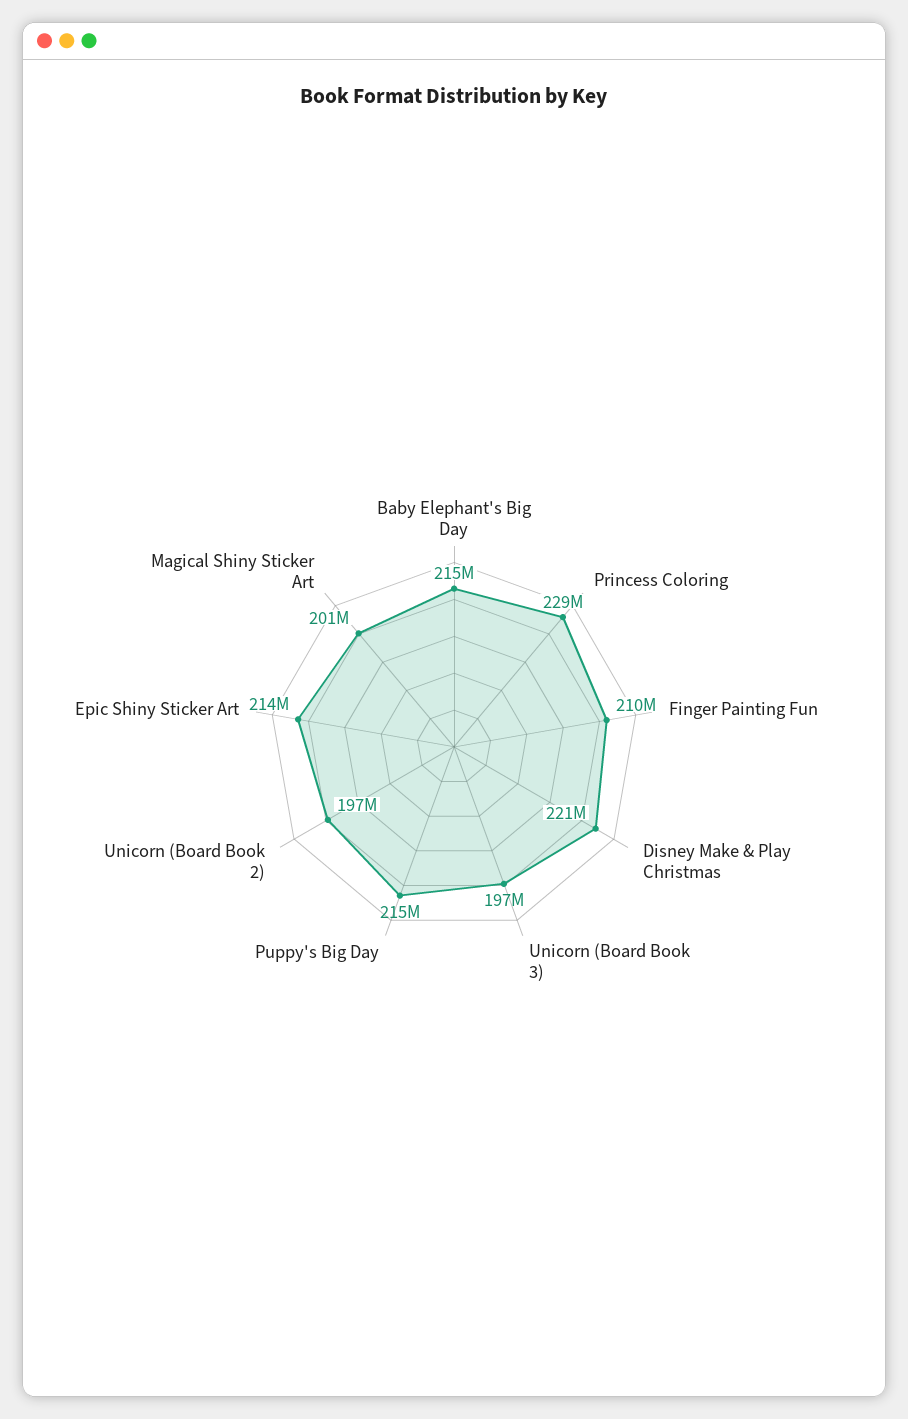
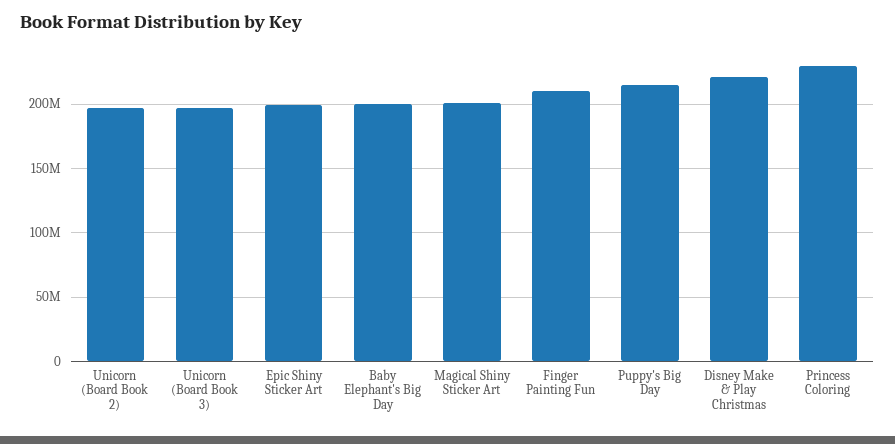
  {
-   "Baby Elephant's Big Day": 215000000,
+   "Baby Elephant's Big Day": 200000000,
    "Princess Coloring": 229000000,
    "Finger Painting Fun": 210000000,
    "Disney Make & Play Christmas": 221000000,
    "Unicorn (Board Book 3)": 197000000,
    "Puppy's Big Day": 215000000,
    "Unicorn (Board Book 2)": 197000000,
-   "Epic Shiny Sticker Art": 214000000,
+   "Epic Shiny Sticker Art": 200000000,
    "Magical Shiny Sticker Art": 201000000
  }

